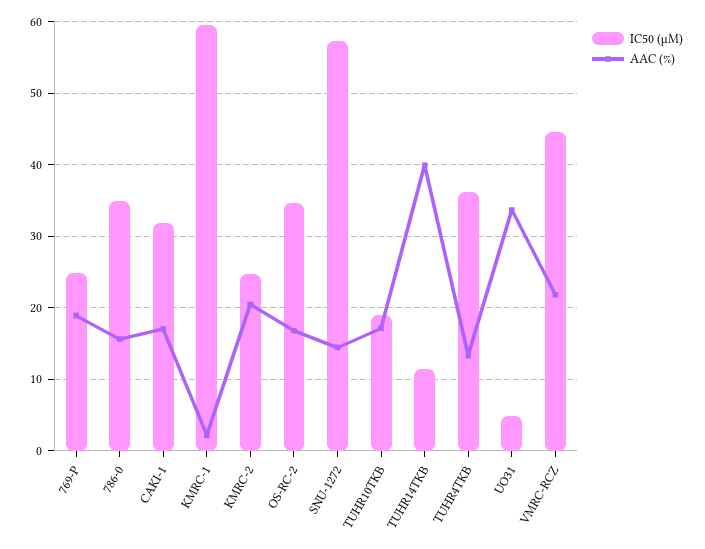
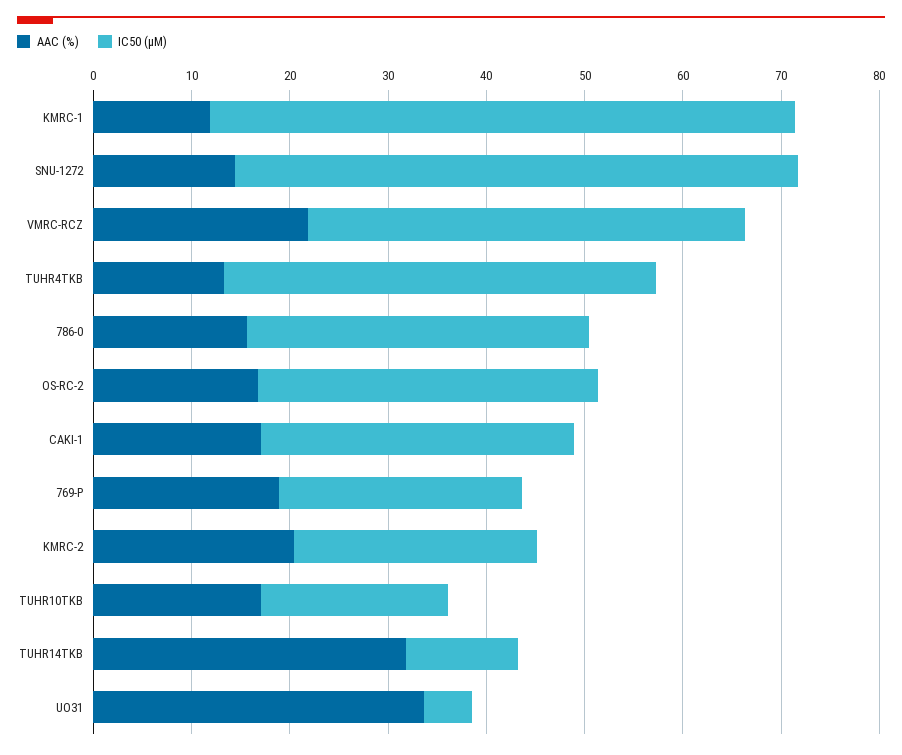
  {
    "IC50 (µM)": {
      "769-P": 25,
      "786-0": 35,
      "CAKI-1": 32,
      "KMRC-1": 60,
      "KMRC-2": 25,
      "OS-RC-2": 35,
      "SNU-1272": 57,
      "TUHR10TKB": 19,
      "TUHR14TKB": 11,
-     "TUHR4TKB": 36,
+     "TUHR4TKB": 44,
      "UO31": 5,
      "VMRC-RCZ": 45
    },
    "AAC (%)": {
      "769-P": 19,
      "786-0": 16,
      "CAKI-1": 17,
-     "KMRC-1": 2,
+     "KMRC-1": 12,
      "KMRC-2": 20,
      "OS-RC-2": 17,
      "SNU-1272": 14,
      "TUHR10TKB": 17,
-     "TUHR14TKB": 40,
+     "TUHR14TKB": 32,
      "TUHR4TKB": 13,
      "UO31": 34,
      "VMRC-RCZ": 22
    }
  }

